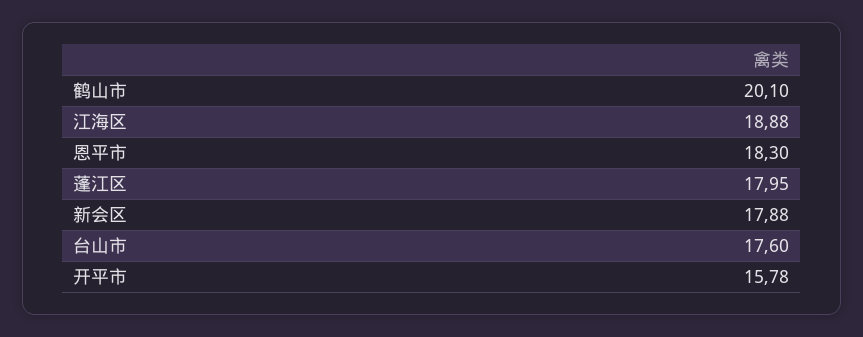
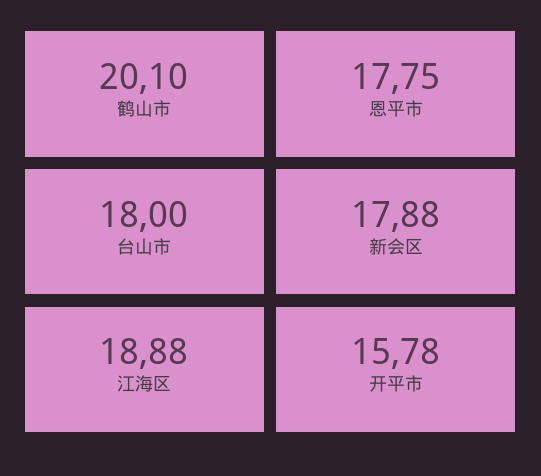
  {
    "鹤山市": 20.1,
    "江海区": 18.88,
-   "恩平市": 18.3,
+   "恩平市": 17.75,
-   "蓬江区": 17.95,
    "新会区": 17.88,
-   "台山市": 17.6,
+   "台山市": 18,
    "开平市": 15.78
  }

